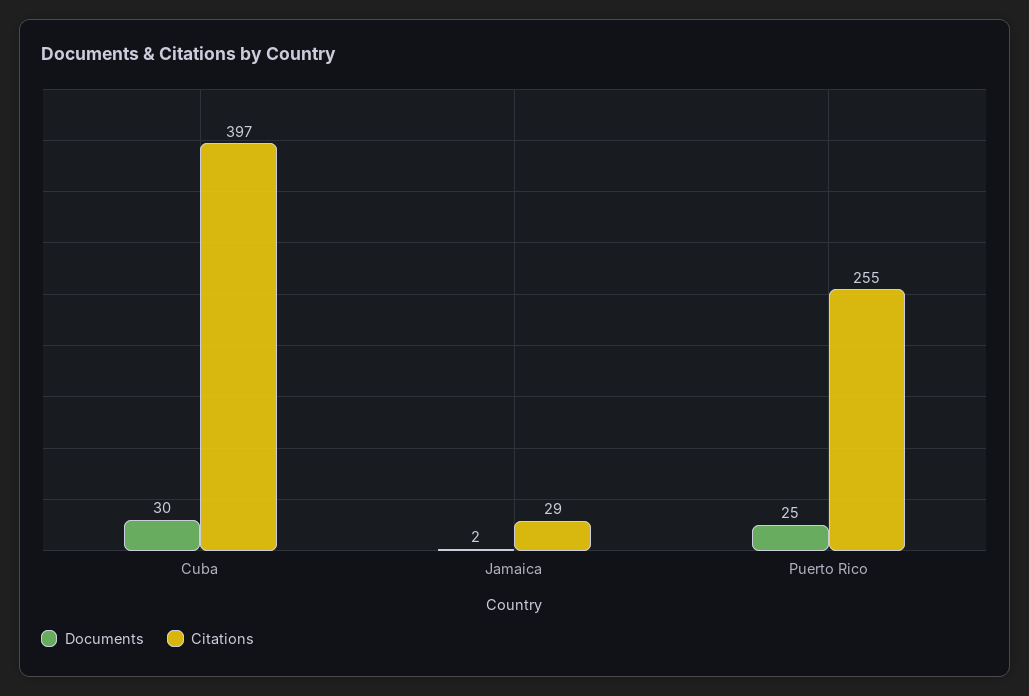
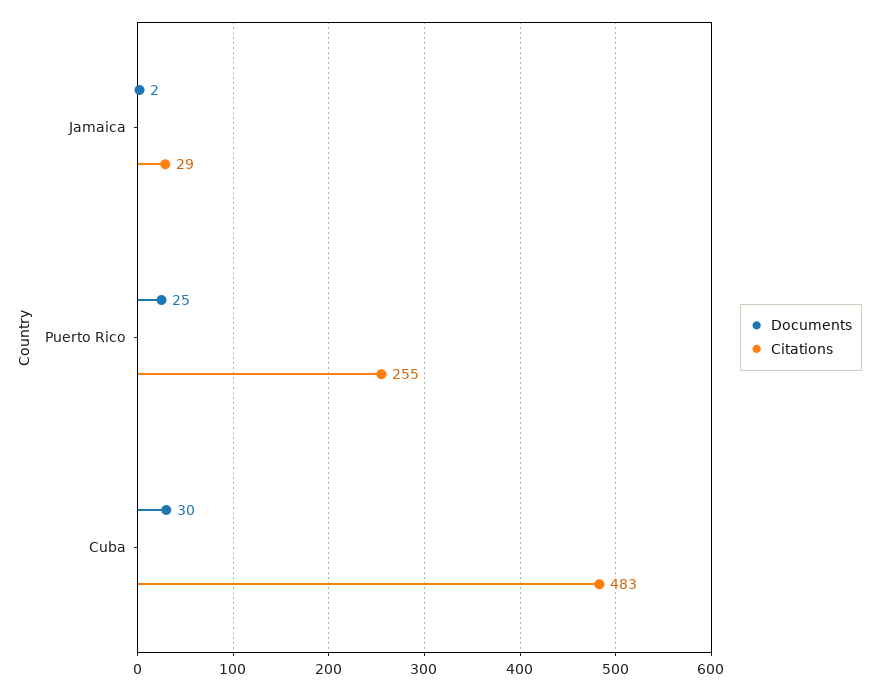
  {
    "Documents": {
      "Cuba": 30,
      "Jamaica": 2,
      "Puerto Rico": 25
    },
    "Citations": {
-     "Cuba": 397,
+     "Cuba": 483,
      "Jamaica": 29,
      "Puerto Rico": 255
    }
  }

